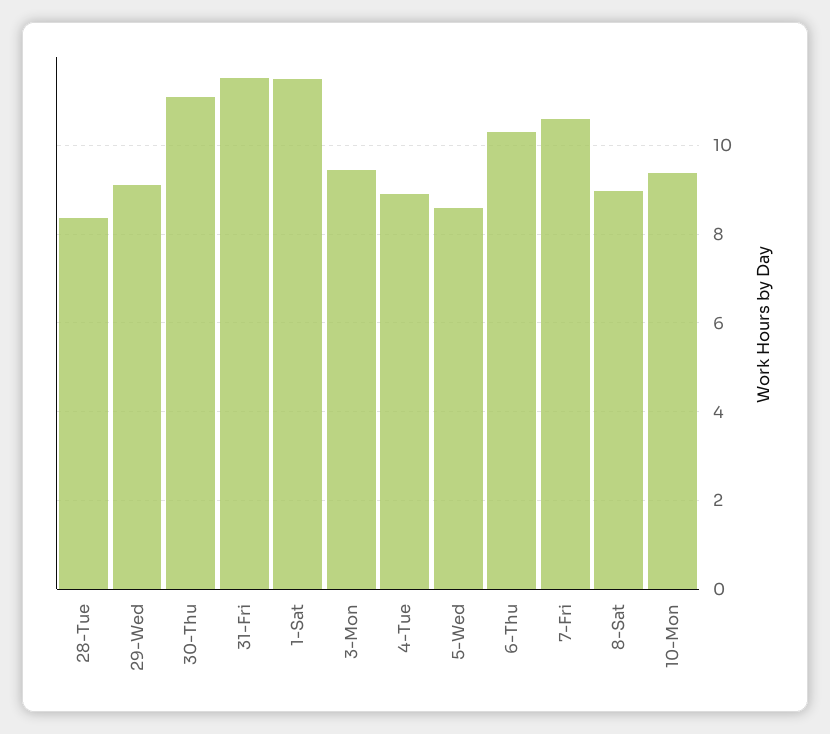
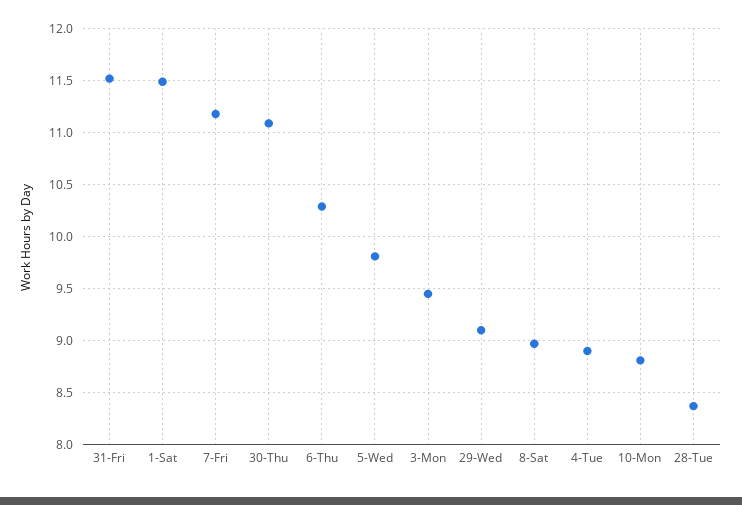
  {
    "28-Tue": 8.4,
    "29-Wed": 9.1,
    "30-Thu": 11.1,
    "31-Fri": 11.5,
    "1-Sat": 11.5,
    "3-Mon": 9.5,
    "4-Tue": 8.9,
-   "5-Wed": 8.6,
+   "5-Wed": 9.8,
    "6-Thu": 10.3,
-   "7-Fri": 10.6,
+   "7-Fri": 11.2,
    "8-Sat": 9,
-   "10-Mon": 9.4
+   "10-Mon": 8.8
  }

